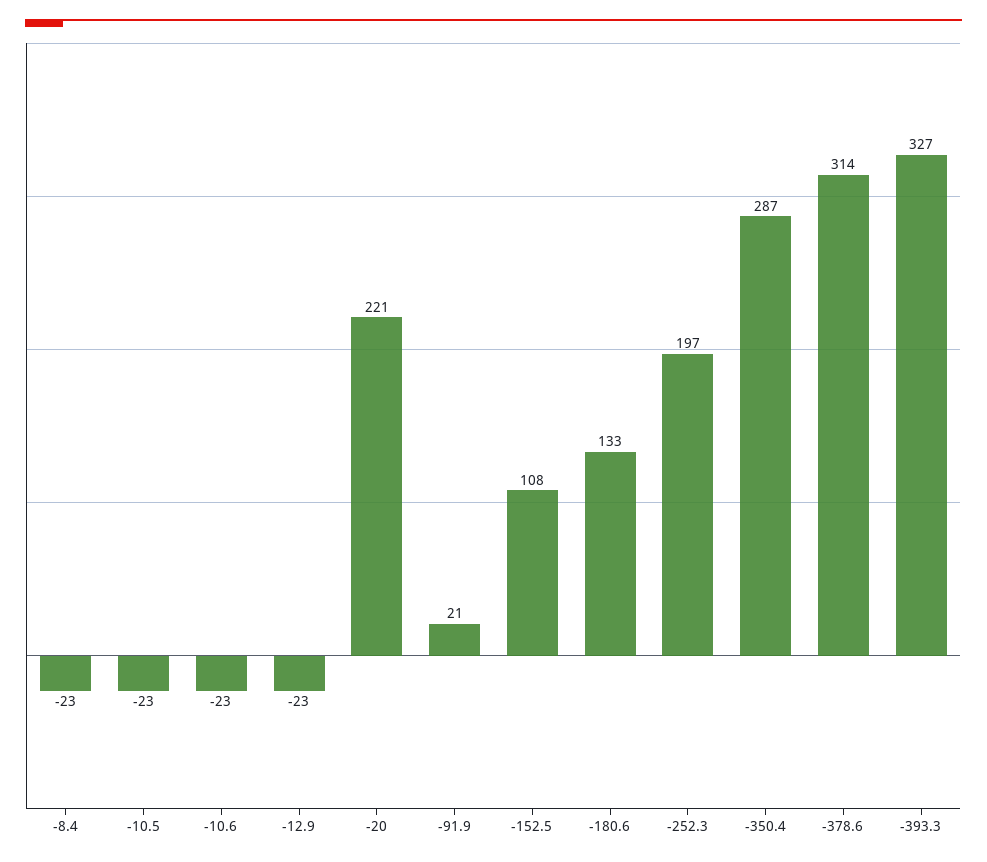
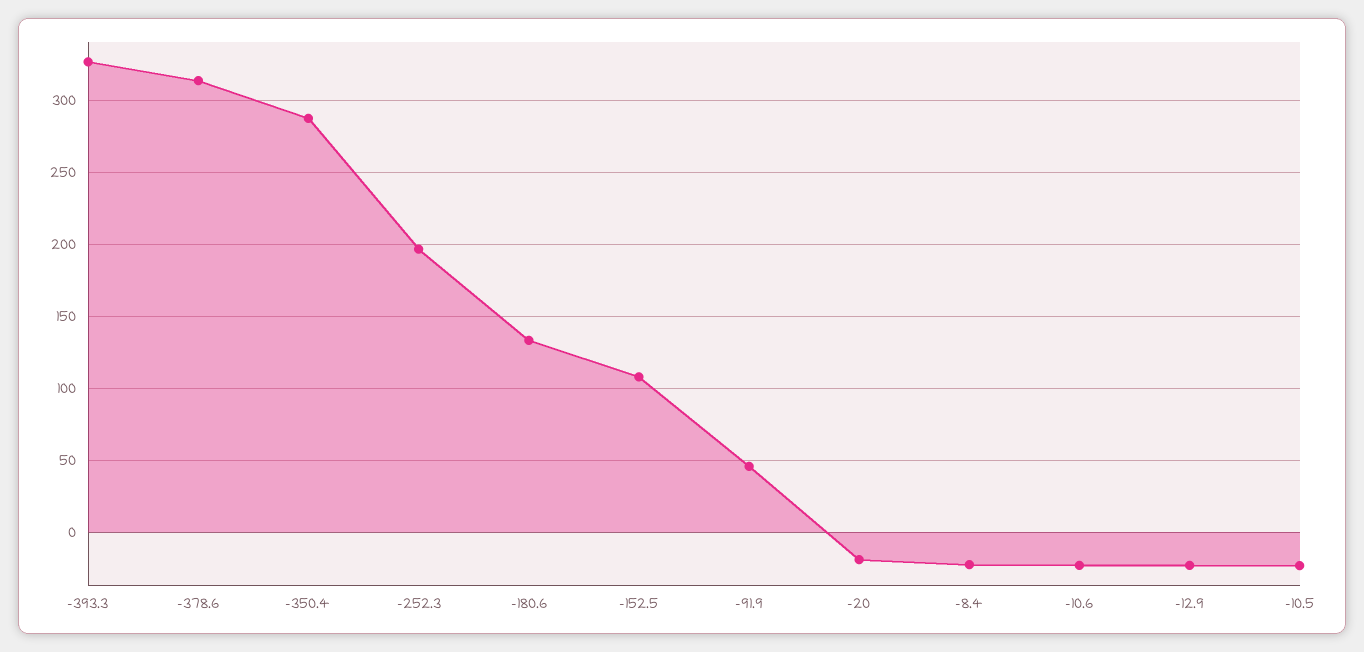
  {
    "-8.4": -23,
    "-10.5": -23,
    "-10.6": -23,
    "-12.9": -23,
-   "-20": 221,
+   "-20": -20,
-   "-91.9": 21,
+   "-91.9": 45,
    "-152.5": 108,
    "-180.6": 133,
    "-252.3": 197,
    "-350.4": 287,
    "-378.6": 314,
    "-393.3": 327
  }

